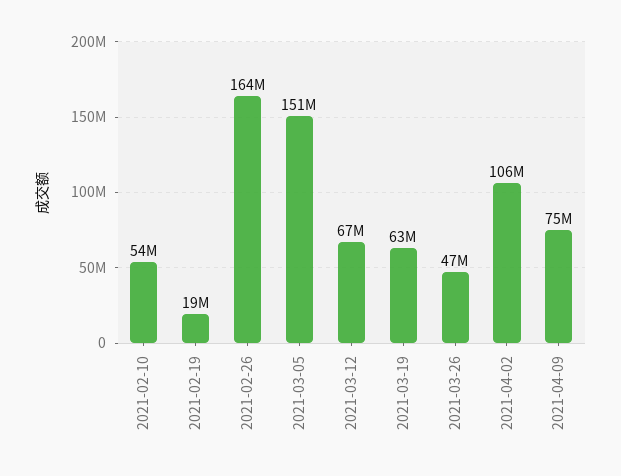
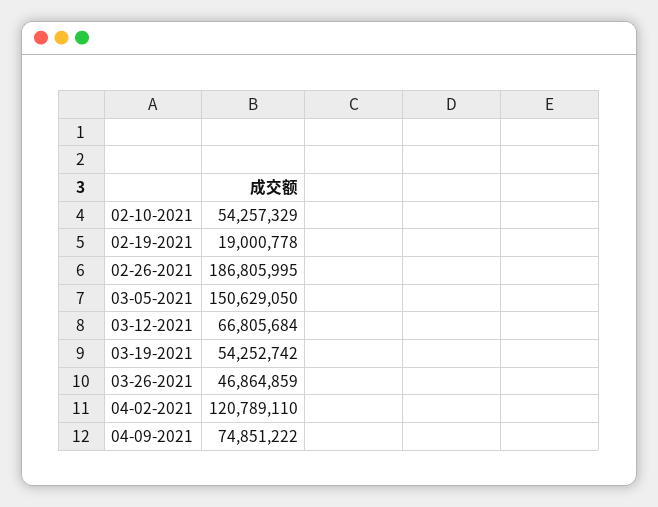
  {
    "2021-02-10": 54257329,
    "2021-02-19": 19000778,
-   "2021-02-26": 164000000,
+   "2021-02-26": 186805995,
    "2021-03-05": 150629050,
    "2021-03-12": 66805684,
-   "2021-03-19": 63000000,
+   "2021-03-19": 54252742,
    "2021-03-26": 46864859,
-   "2021-04-02": 106000000,
+   "2021-04-02": 120789110,
    "2021-04-09": 74851222
  }

